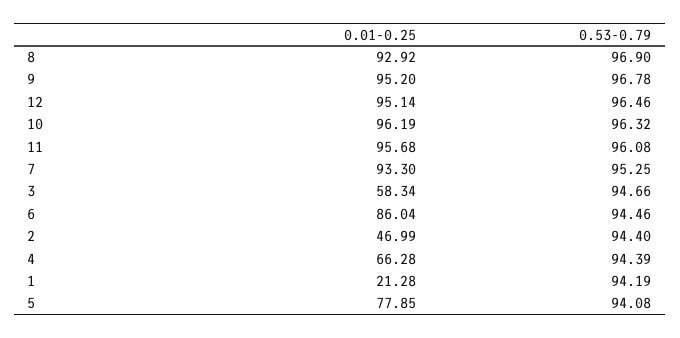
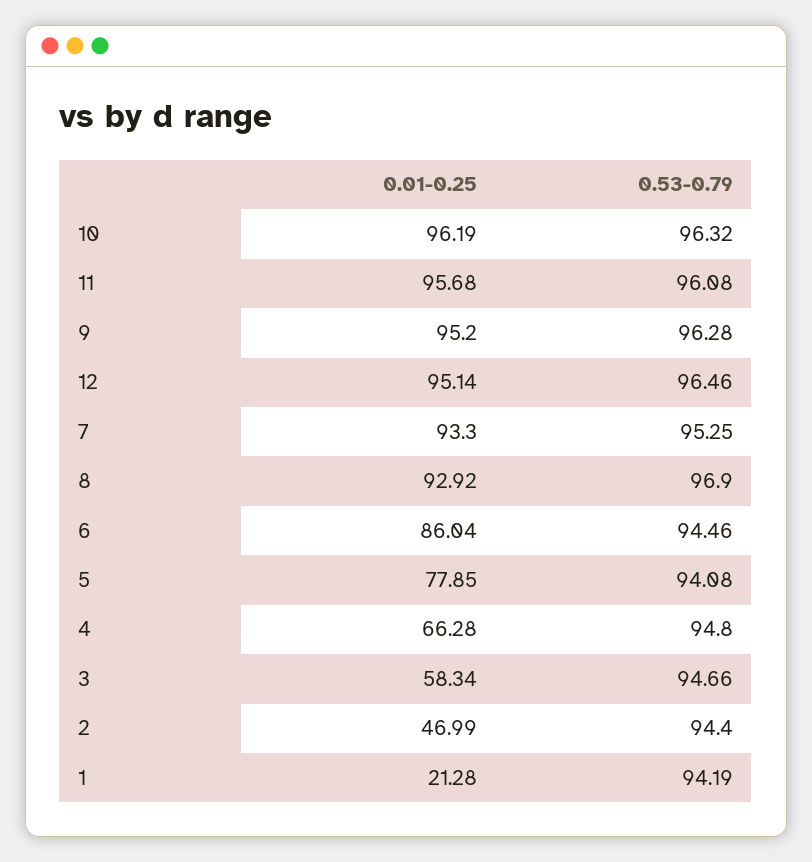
  {
    "0.01-0.25": {
      "8": 92.92,
      "9": 95.2,
      "12": 95.14,
      "10": 96.19,
      "11": 95.68,
      "7": 93.3,
      "3": 58.34,
      "6": 86.04,
      "2": 46.99,
      "4": 66.28,
      "1": 21.28,
      "5": 77.85
    },
    "0.53-0.79": {
      "8": 96.9,
-     "9": 96.78,
+     "9": 96.28,
      "12": 96.46,
      "10": 96.32,
      "11": 96.08,
      "7": 95.25,
      "3": 94.66,
      "6": 94.46,
      "2": 94.4,
-     "4": 94.39,
+     "4": 94.8,
      "1": 94.19,
      "5": 94.08
    }
  }

